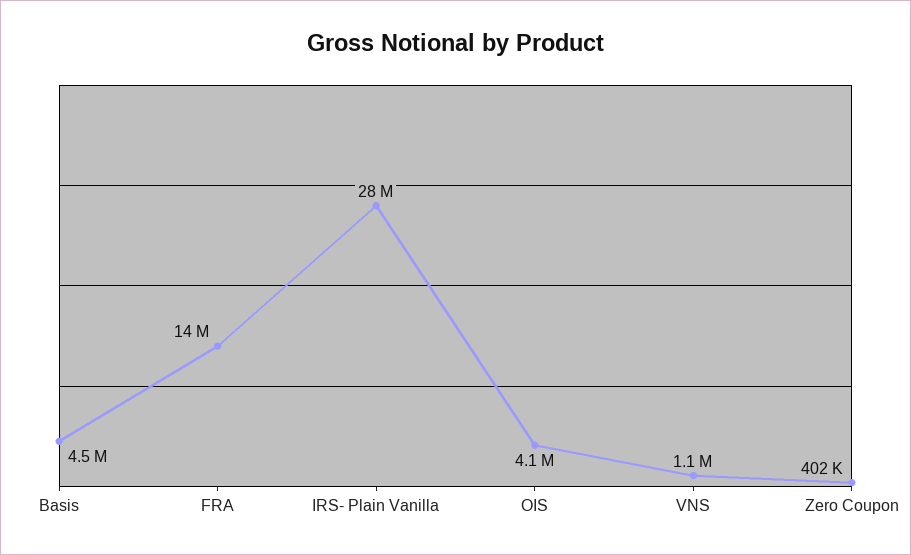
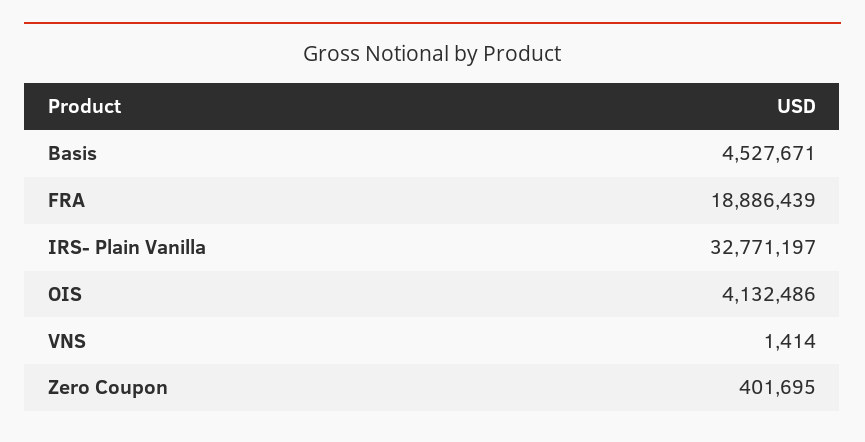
  {
    "Basis": 4527671,
-   "FRA": 14000000,
+   "FRA": 18886439,
-   "IRS- Plain Vanilla": 28000000,
+   "IRS- Plain Vanilla": 32771197,
    "OIS": 4132486,
-   "VNS": 1100000,
+   "VNS": 1414,
    "Zero Coupon": 401695
  }

